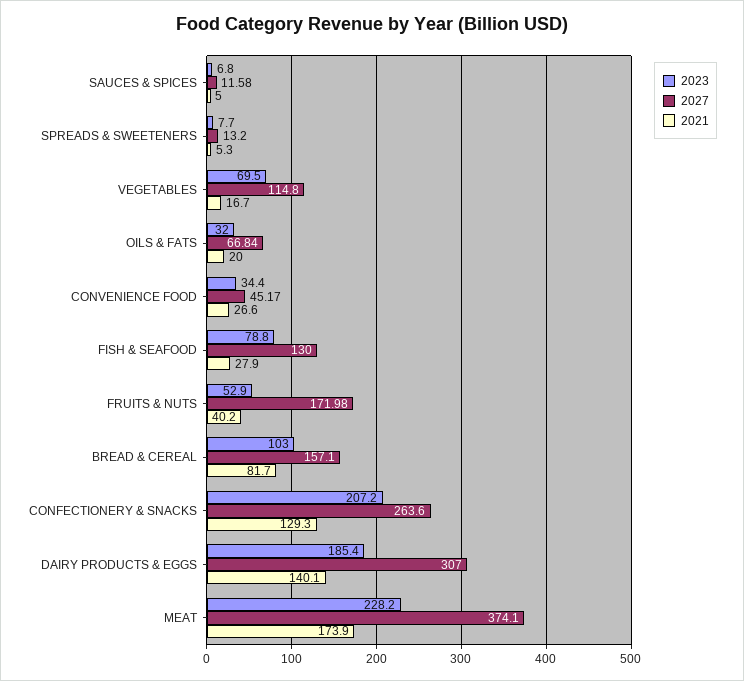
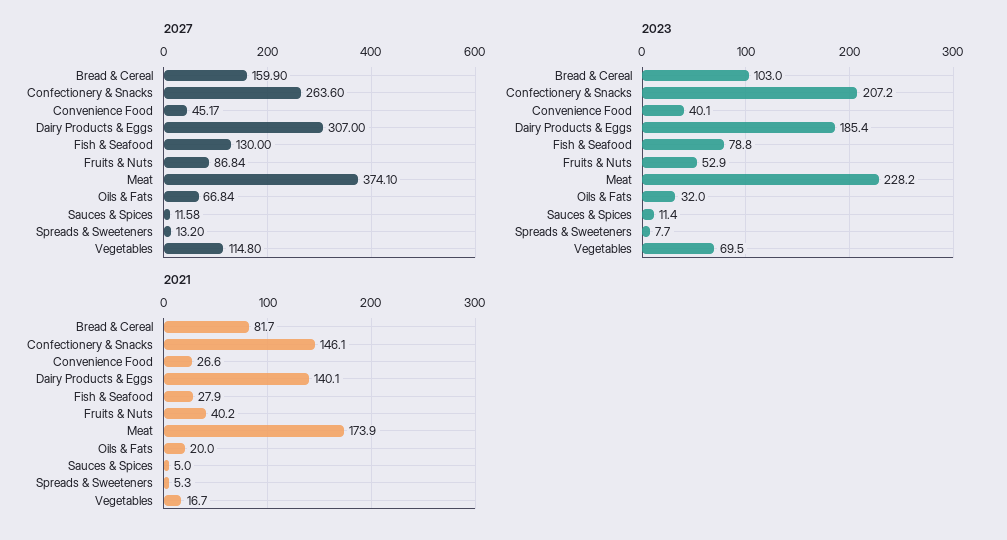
  {
    "2023": {
-     "SAUCES & SPICES": 6.8,
+     "SAUCES & SPICES": 11.4,
      "SPREADS & SWEETENERS": 7.7,
      "VEGETABLES": 69.5,
      "OILS & FATS": 32,
-     "CONVENIENCE FOOD": 34.4,
+     "CONVENIENCE FOOD": 40.1,
      "FISH & SEAFOOD": 78.8,
      "FRUITS & NUTS": 52.9,
      "BREAD & CEREAL": 103,
      "CONFECTIONERY & SNACKS": 207.2,
      "DAIRY PRODUCTS & EGGS": 185.4,
      "MEAT": 228.2
    },
    "2027": {
      "SAUCES & SPICES": 11.58,
      "SPREADS & SWEETENERS": 13.2,
      "VEGETABLES": 114.8,
      "OILS & FATS": 66.84,
      "CONVENIENCE FOOD": 45.17,
      "FISH & SEAFOOD": 130,
-     "FRUITS & NUTS": 171.98,
+     "FRUITS & NUTS": 86.84,
-     "BREAD & CEREAL": 157.1,
+     "BREAD & CEREAL": 159.9,
      "CONFECTIONERY & SNACKS": 263.6,
      "DAIRY PRODUCTS & EGGS": 307,
      "MEAT": 374.1
    },
    "2021": {
      "SAUCES & SPICES": 5,
      "SPREADS & SWEETENERS": 5.3,
      "VEGETABLES": 16.7,
      "OILS & FATS": 20,
      "CONVENIENCE FOOD": 26.6,
      "FISH & SEAFOOD": 27.9,
      "FRUITS & NUTS": 40.2,
      "BREAD & CEREAL": 81.7,
-     "CONFECTIONERY & SNACKS": 129.3,
+     "CONFECTIONERY & SNACKS": 146.1,
      "DAIRY PRODUCTS & EGGS": 140.1,
      "MEAT": 173.9
    }
  }

